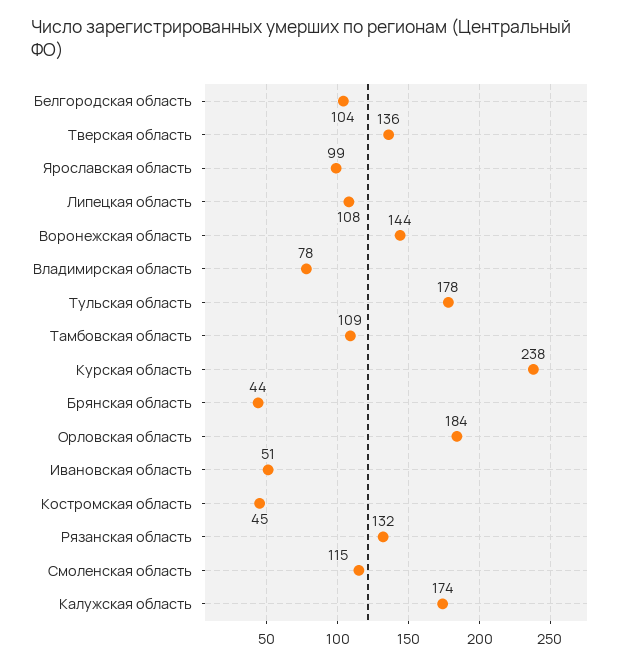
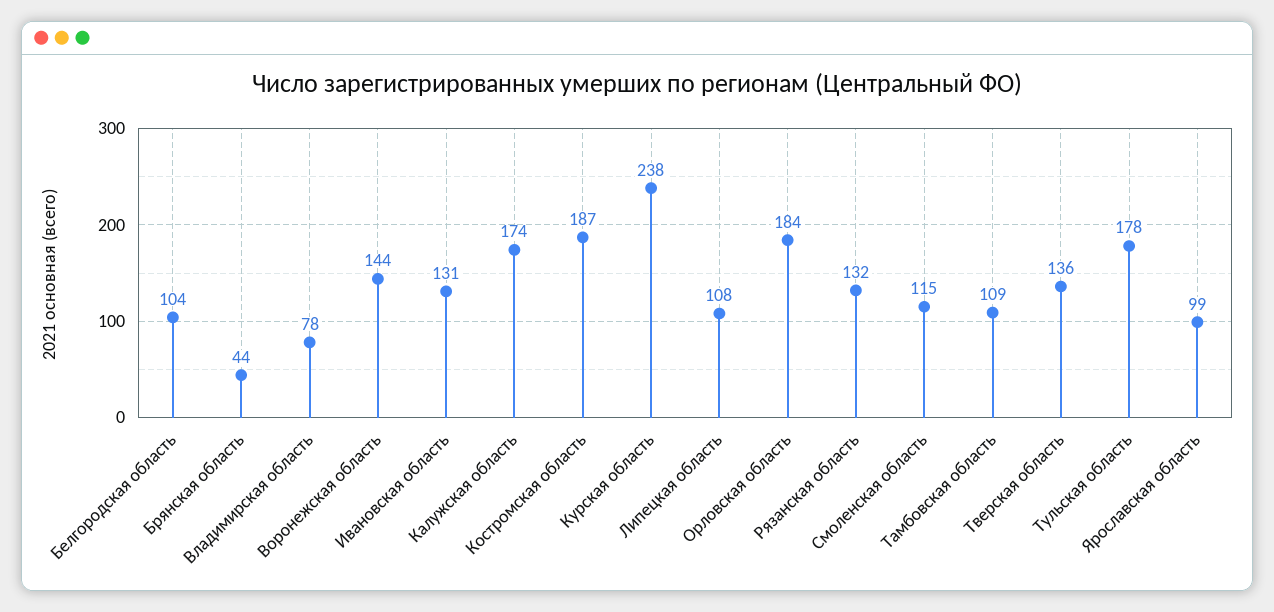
  {
    "Белгородская область": 104,
    "Тверская область": 136,
    "Ярославская область": 99,
    "Липецкая область": 108,
    "Воронежская область": 144,
    "Владимирская область": 78,
    "Тульская область": 178,
    "Тамбовская область": 109,
    "Курская область": 238,
    "Брянская область": 44,
    "Орловская область": 184,
-   "Ивановская область": 51,
+   "Ивановская область": 131,
-   "Костромская область": 45,
+   "Костромская область": 187,
    "Рязанская область": 132,
    "Смоленская область": 115,
    "Калужская область": 174
  }

